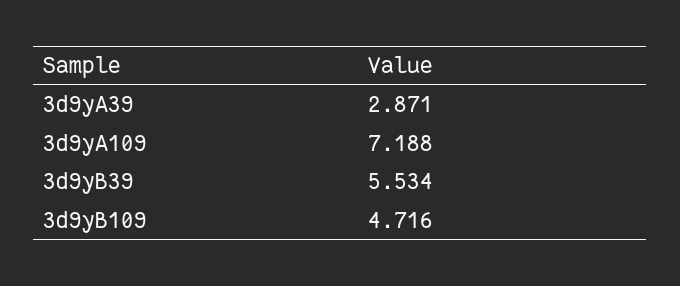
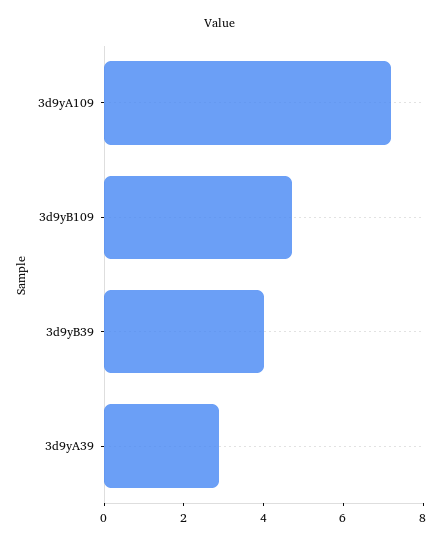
  {
    "3d9yA39": 2.871,
    "3d9yA109": 7.188,
-   "3d9yB39": 5.534,
+   "3d9yB39": 4,
    "3d9yB109": 4.716
  }

